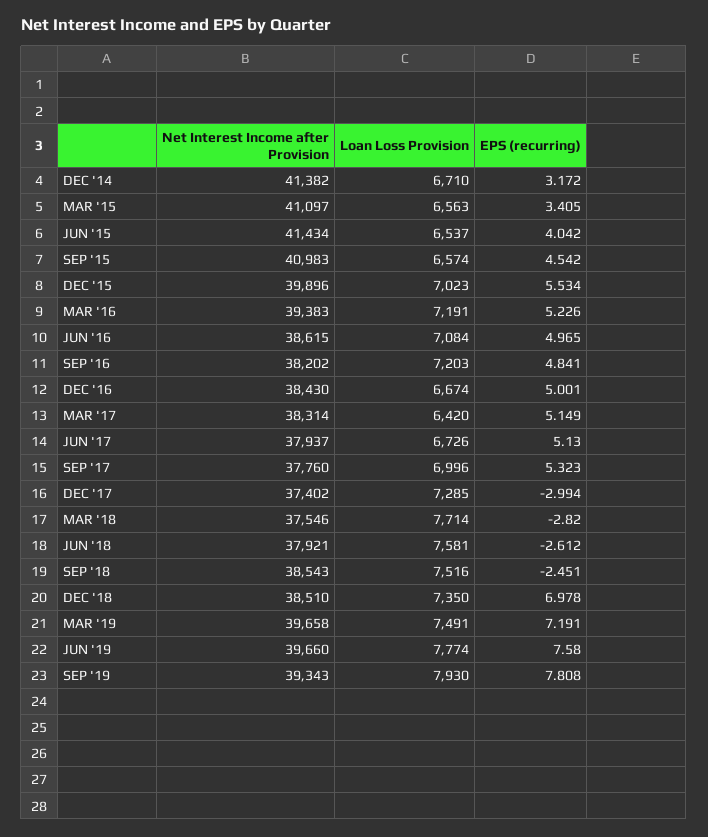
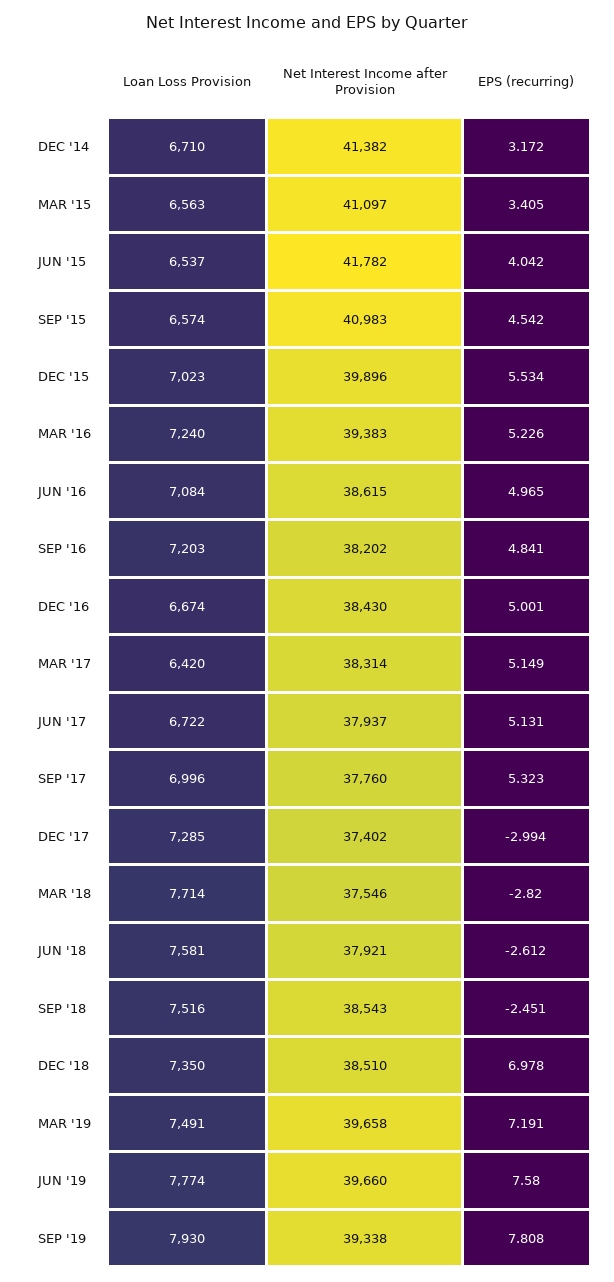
  {
    "Net Interest Income after Provision": {
      "DEC '14": 41382,
      "MAR '15": 41097,
-     "JUN '15": 41434,
+     "JUN '15": 41782,
      "SEP '15": 40983,
      "DEC '15": 39896,
      "MAR '16": 39383,
      "JUN '16": 38615,
      "SEP '16": 38202,
      "DEC '16": 38430,
      "MAR '17": 38314,
      "JUN '17": 37937,
      "SEP '17": 37760,
      "DEC '17": 37402,
      "MAR '18": 37546,
      "JUN '18": 37921,
      "SEP '18": 38543,
      "DEC '18": 38510,
      "MAR '19": 39658,
      "JUN '19": 39660,
-     "SEP '19": 39343
+     "SEP '19": 39338
    },
    "Loan Loss Provision": {
      "DEC '14": 6710,
      "MAR '15": 6563,
      "JUN '15": 6537,
      "SEP '15": 6574,
      "DEC '15": 7023,
-     "MAR '16": 7191,
+     "MAR '16": 7240,
      "JUN '16": 7084,
      "SEP '16": 7203,
      "DEC '16": 6674,
      "MAR '17": 6420,
-     "JUN '17": 6726,
+     "JUN '17": 6722,
      "SEP '17": 6996,
      "DEC '17": 7285,
      "MAR '18": 7714,
      "JUN '18": 7581,
      "SEP '18": 7516,
      "DEC '18": 7350,
      "MAR '19": 7491,
      "JUN '19": 7774,
      "SEP '19": 7930
    },
    "EPS (recurring)": {
      "DEC '14": 3.172,
      "MAR '15": 3.405,
      "JUN '15": 4.042,
      "SEP '15": 4.542,
      "DEC '15": 5.534,
      "MAR '16": 5.226,
      "JUN '16": 4.965,
      "SEP '16": 4.841,
      "DEC '16": 5.001,
      "MAR '17": 5.149,
-     "JUN '17": 5.13,
+     "JUN '17": 5.131,
      "SEP '17": 5.323,
      "DEC '17": -2.994,
      "MAR '18": -2.82,
      "JUN '18": -2.612,
      "SEP '18": -2.451,
      "DEC '18": 6.978,
      "MAR '19": 7.191,
      "JUN '19": 7.58,
      "SEP '19": 7.808
    }
  }

